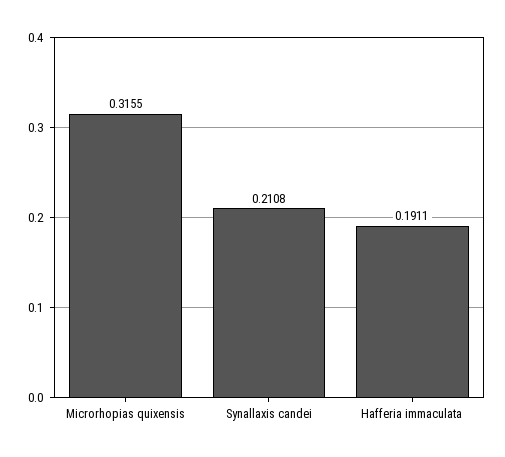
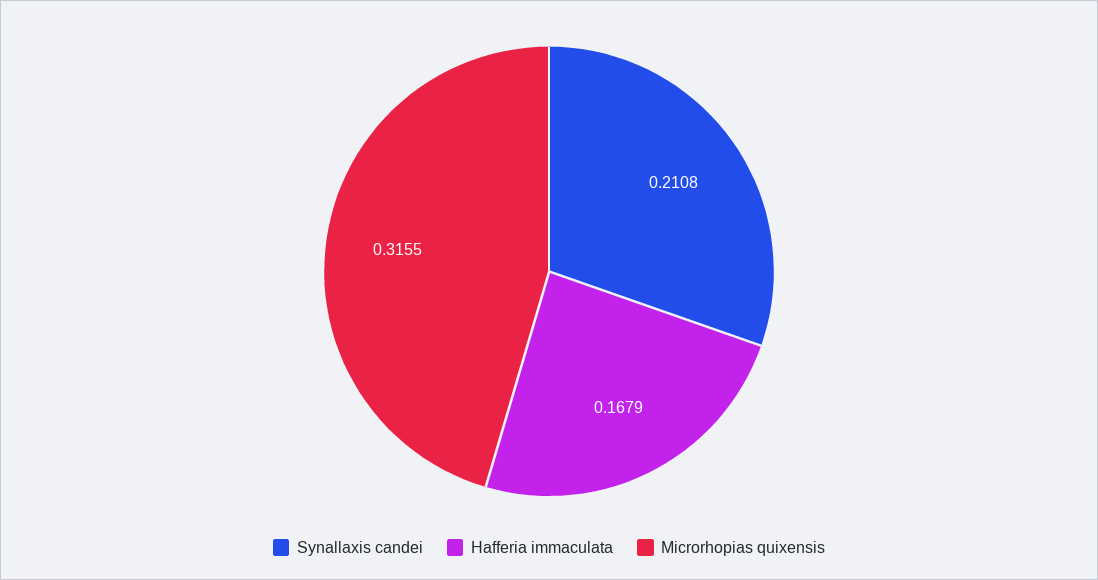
  {
    "Microrhopias quixensis": 0.3155,
    "Synallaxis candei": 0.2108,
-   "Hafferia immaculata": 0.1911
+   "Hafferia immaculata": 0.1679
  }

